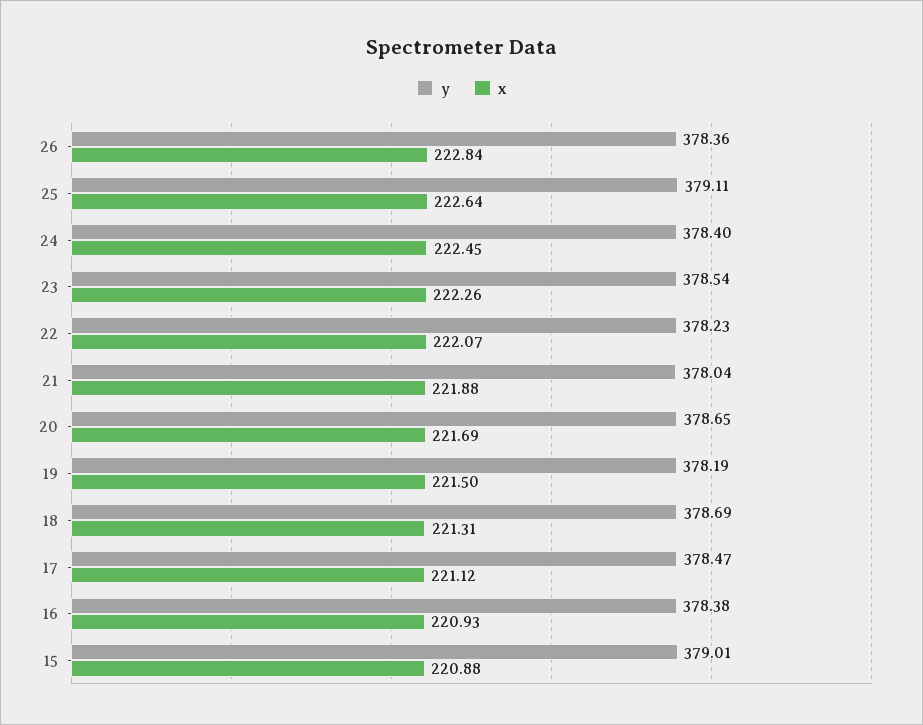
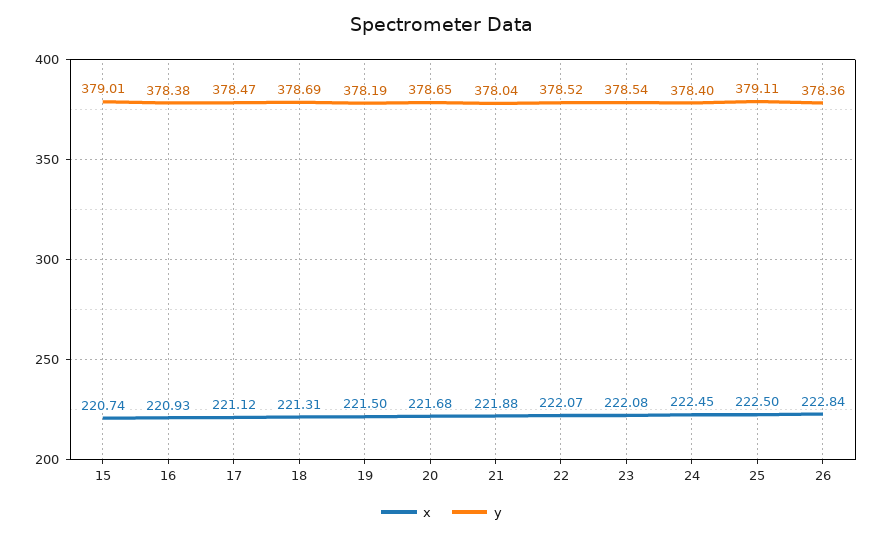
  {
    "y": {
      "26": 378.36,
      "25": 379.11,
      "24": 378.4,
      "23": 378.54,
-     "22": 378.23,
+     "22": 378.52,
      "21": 378.04,
      "20": 378.65,
      "19": 378.19,
      "18": 378.69,
      "17": 378.47,
      "16": 378.38,
      "15": 379.01
    },
    "x": {
      "26": 222.84,
-     "25": 222.64,
+     "25": 222.5,
      "24": 222.45,
-     "23": 222.26,
+     "23": 222.08,
      "22": 222.07,
      "21": 221.88,
-     "20": 221.69,
+     "20": 221.68,
      "19": 221.5,
      "18": 221.31,
      "17": 221.12,
      "16": 220.93,
-     "15": 220.88
+     "15": 220.74
    }
  }

